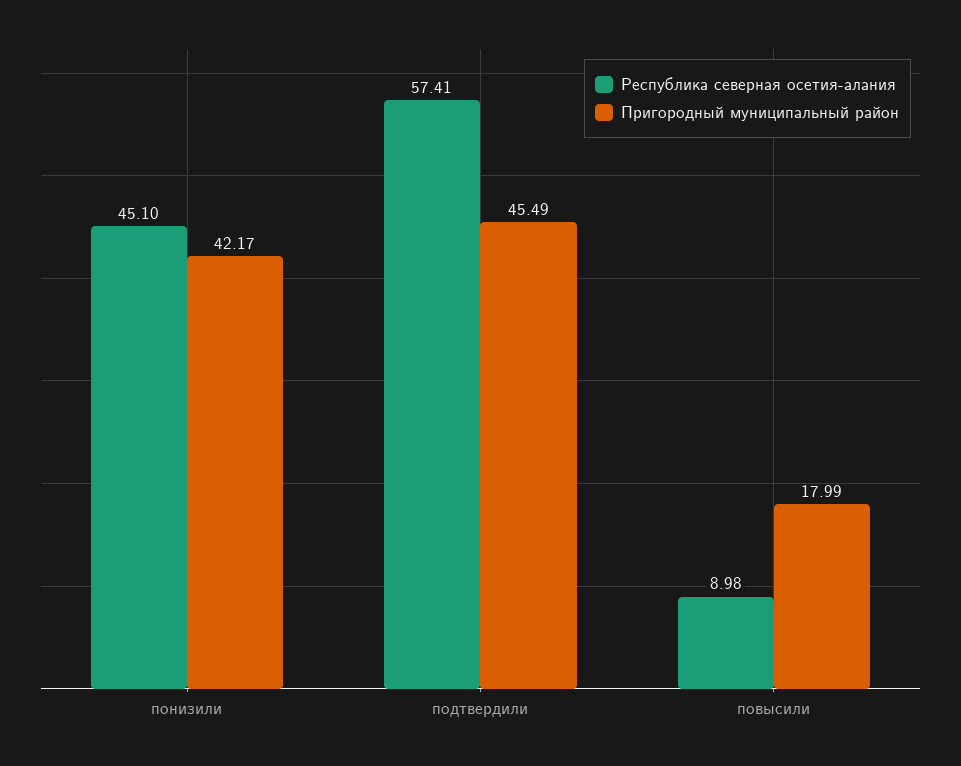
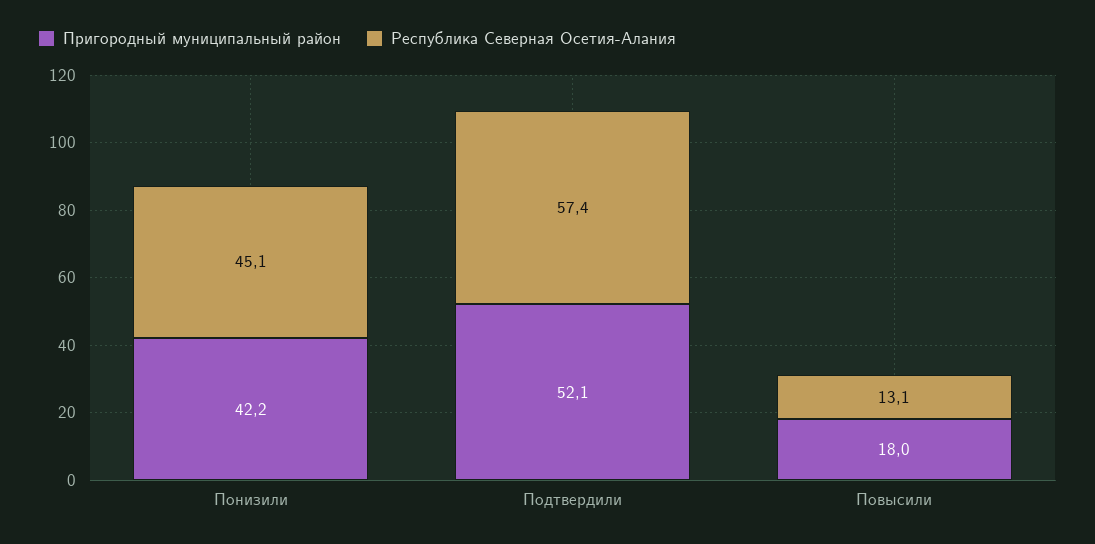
  {
    "Республика северная осетия-алания": {
      "понизили": 45.1,
      "подтвердили": 57.41,
-     "повысили": 8.98
+     "повысили": 13.1
    },
    "Пригородный муниципальный район": {
      "понизили": 42.17,
-     "подтвердили": 45.49,
+     "подтвердили": 52.1,
      "повысили": 17.99
    }
  }

